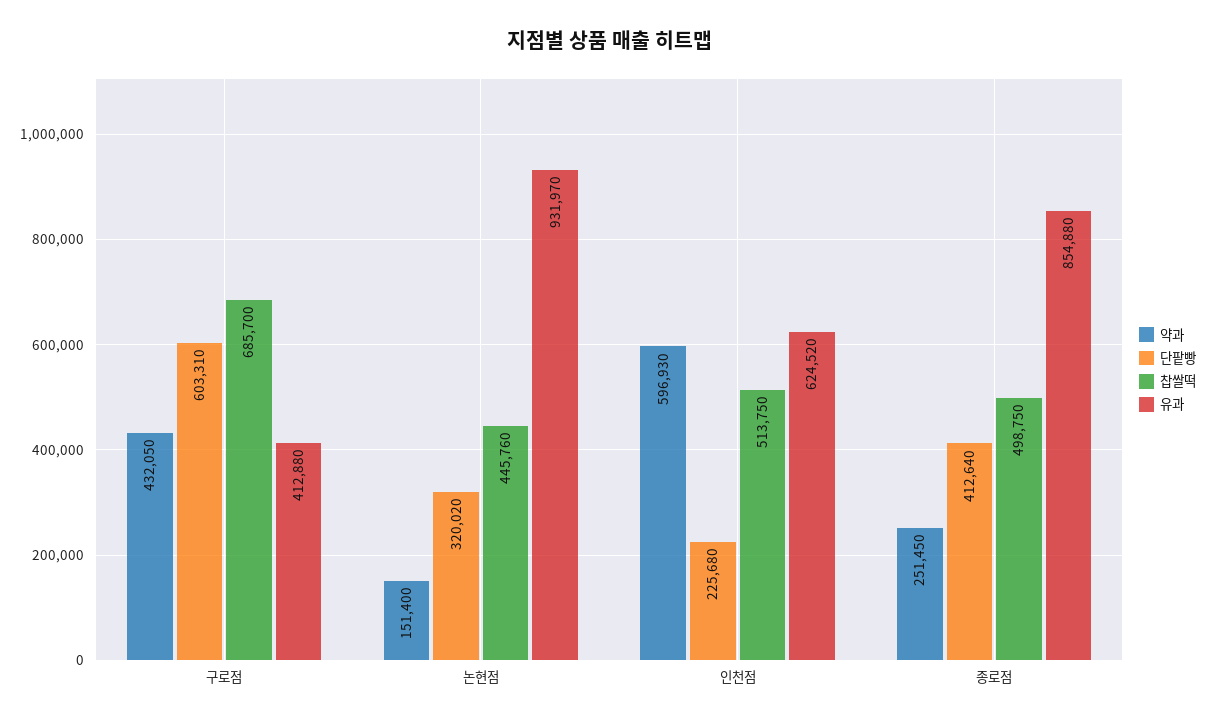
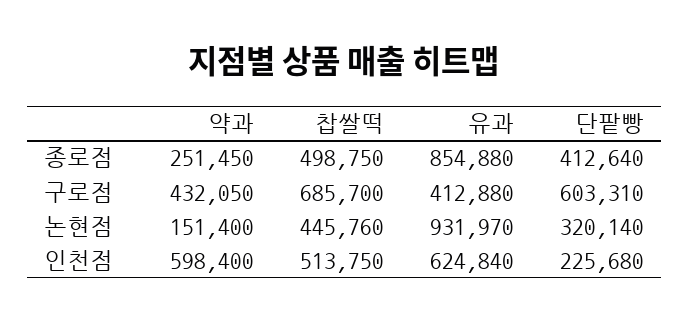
  {
    "약과": {
      "구로점": 432050,
      "논현점": 151400,
-     "인천점": 596930,
+     "인천점": 598400,
      "종로점": 251450
    },
    "단팥빵": {
      "구로점": 603310,
-     "논현점": 320020,
+     "논현점": 320140,
      "인천점": 225680,
      "종로점": 412640
    },
    "찹쌀떡": {
      "구로점": 685700,
      "논현점": 445760,
      "인천점": 513750,
      "종로점": 498750
    },
    "유과": {
      "구로점": 412880,
      "논현점": 931970,
-     "인천점": 624520,
+     "인천점": 624840,
      "종로점": 854880
    }
  }

